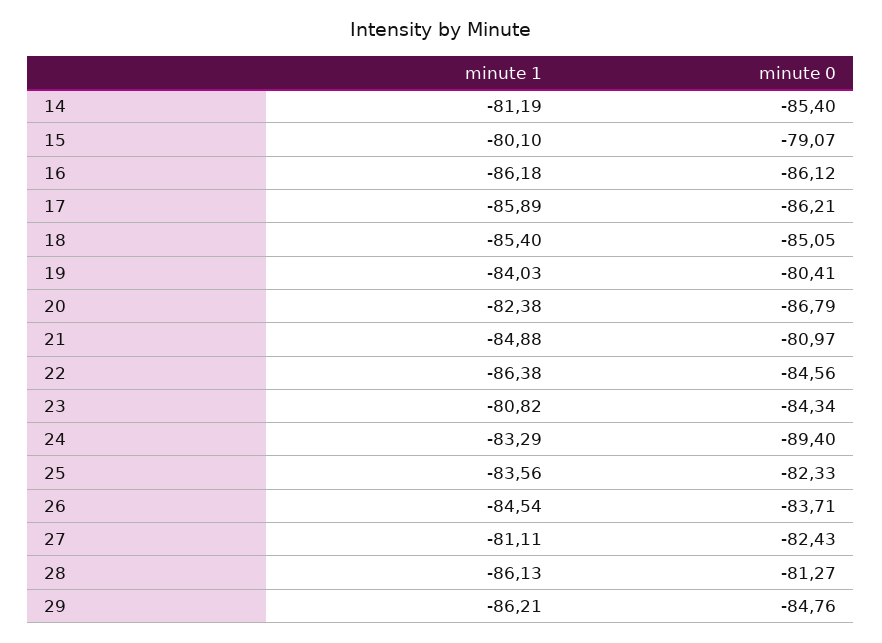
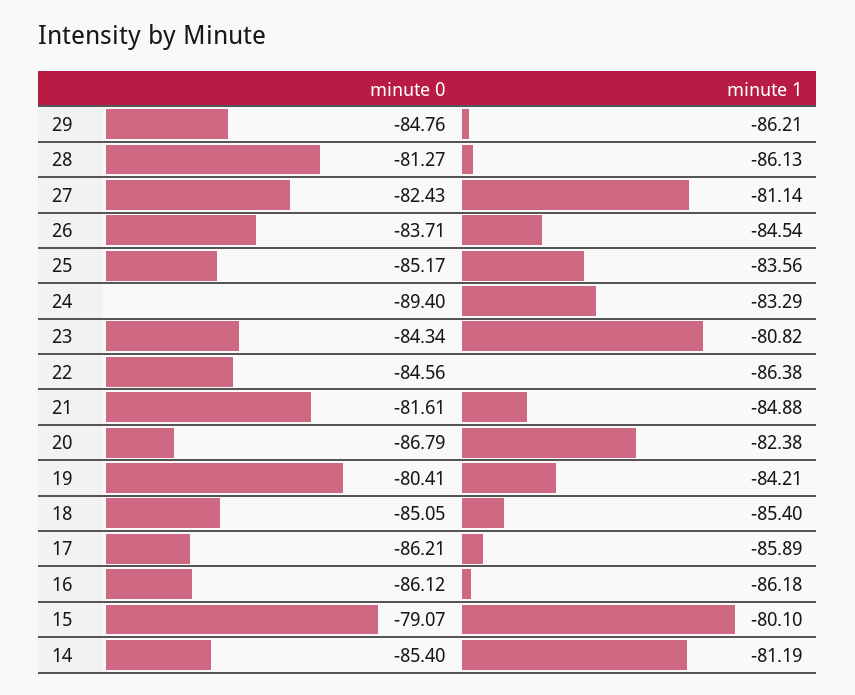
  {
    "minute 1": {
      "14": -81.19,
      "15": -80.1,
      "16": -86.18,
      "17": -85.89,
      "18": -85.4,
-     "19": -84.03,
+     "19": -84.21,
      "20": -82.38,
      "21": -84.88,
      "22": -86.38,
      "23": -80.82,
      "24": -83.29,
      "25": -83.56,
      "26": -84.54,
-     "27": -81.11,
+     "27": -81.14,
      "28": -86.13,
      "29": -86.21
    },
    "minute 0": {
      "14": -85.4,
      "15": -79.07,
      "16": -86.12,
      "17": -86.21,
      "18": -85.05,
      "19": -80.41,
      "20": -86.79,
-     "21": -80.97,
+     "21": -81.61,
      "22": -84.56,
      "23": -84.34,
      "24": -89.4,
-     "25": -82.33,
+     "25": -85.17,
      "26": -83.71,
      "27": -82.43,
      "28": -81.27,
      "29": -84.76
    }
  }

